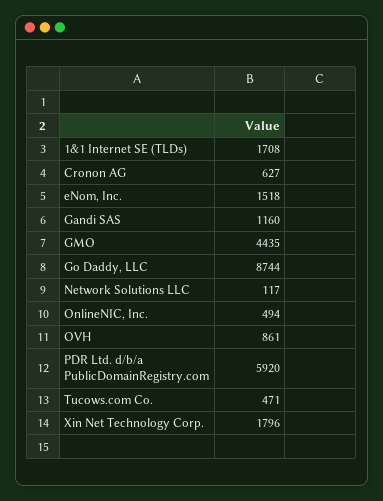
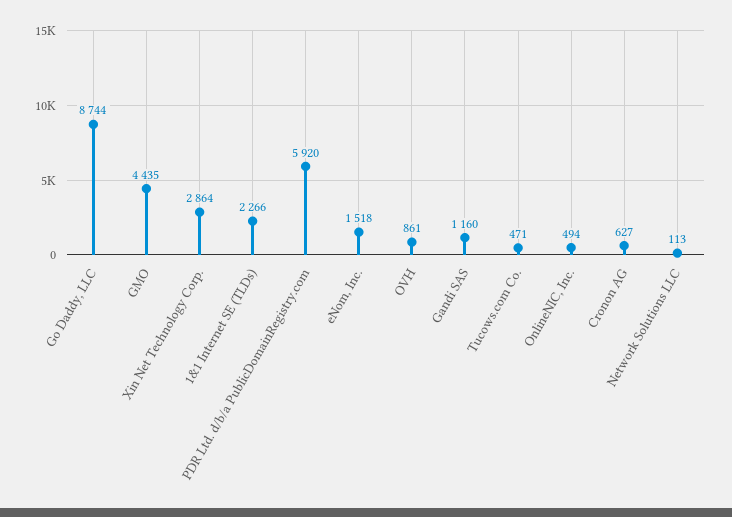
  {
-   "1&1 Internet SE (TLDs)": 1708,
+   "1&1 Internet SE (TLDs)": 2266,
    "Cronon AG": 627,
    "eNom, Inc.": 1518,
    "Gandi SAS": 1160,
    "GMO": 4435,
    "Go Daddy, LLC": 8744,
-   "Network Solutions LLC": 117,
+   "Network Solutions LLC": 113,
    "OnlineNIC, Inc.": 494,
    "OVH": 861,
    "PDR Ltd. d/b/a PublicDomainRegistry.com": 5920,
    "Tucows.com Co.": 471,
-   "Xin Net Technology Corp.": 1796
+   "Xin Net Technology Corp.": 2864
  }

